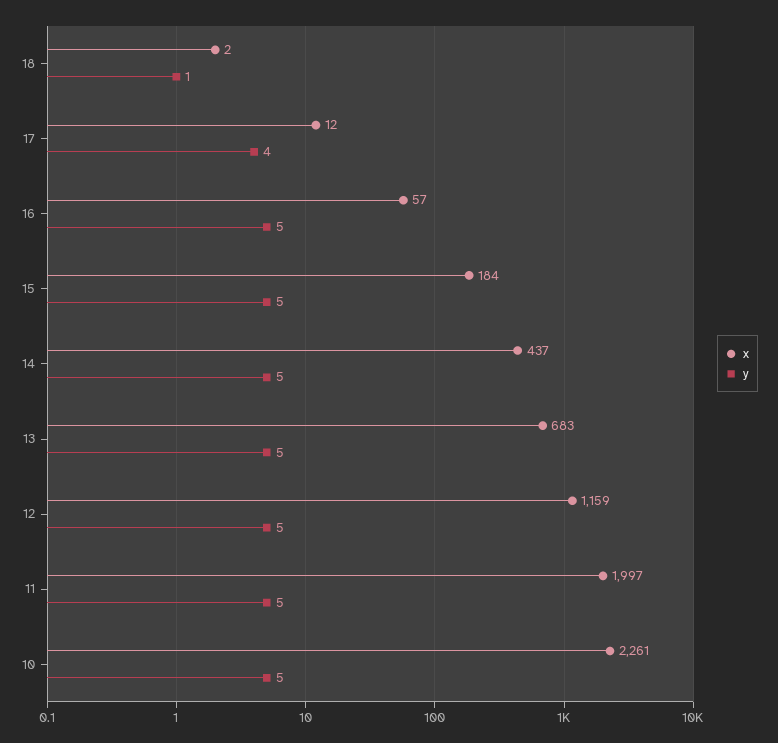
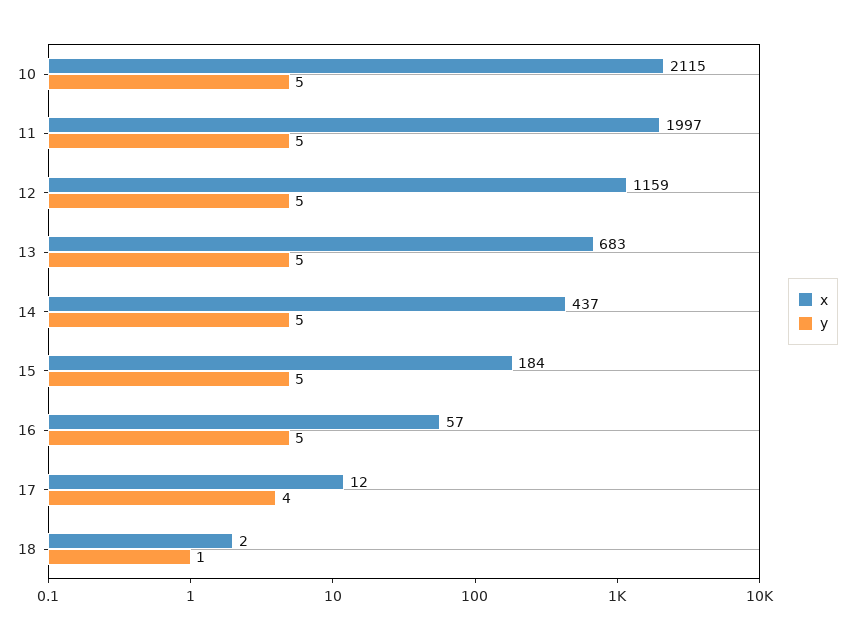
  {
    "x": {
      "18": 2,
      "17": 12,
      "16": 57,
      "15": 184,
      "14": 437,
      "13": 683,
      "12": 1159,
      "11": 1997,
-     "10": 2261
+     "10": 2115
    },
    "y": {
      "18": 1,
      "17": 4,
      "16": 5,
      "15": 5,
      "14": 5,
      "13": 5,
      "12": 5,
      "11": 5,
      "10": 5
    }
  }

